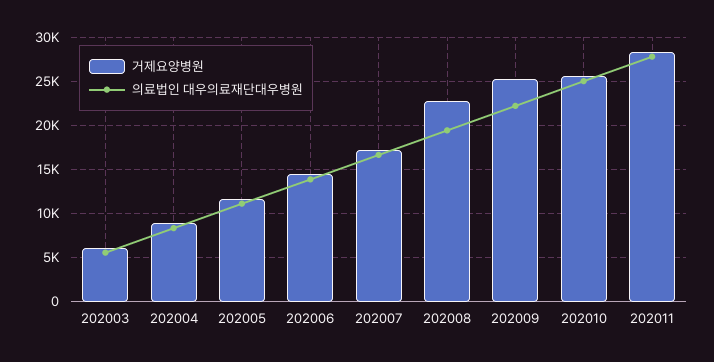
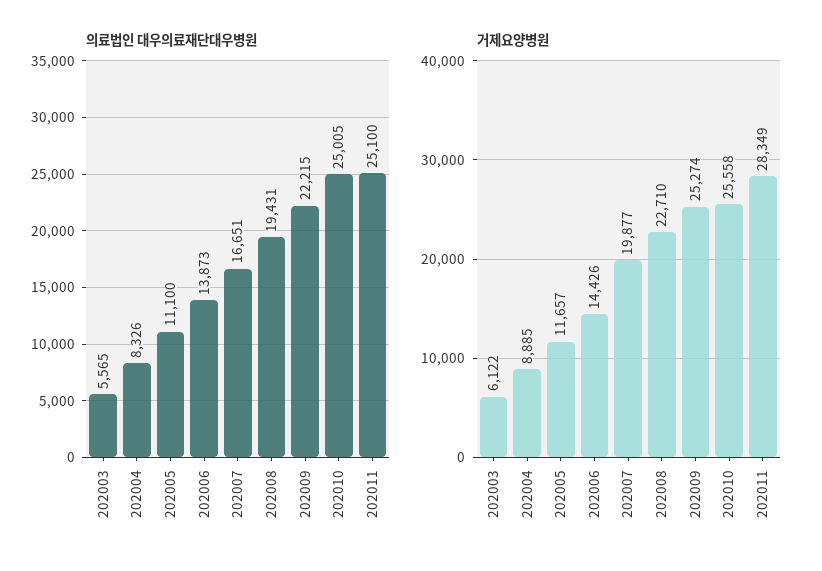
  {
    "거제요양병원": {
      "202003": 6122,
      "202004": 8885,
      "202005": 11657,
      "202006": 14426,
-     "202007": 17000,
+     "202007": 19877,
      "202008": 22710,
      "202009": 25274,
      "202010": 25558,
      "202011": 28349
    },
    "의료법인 대우의료재단대우병원": {
      "202003": 5565,
      "202004": 8326,
      "202005": 11100,
      "202006": 13873,
      "202007": 16651,
      "202008": 19431,
      "202009": 22215,
      "202010": 25005,
-     "202011": 28000
+     "202011": 25100
    }
  }

